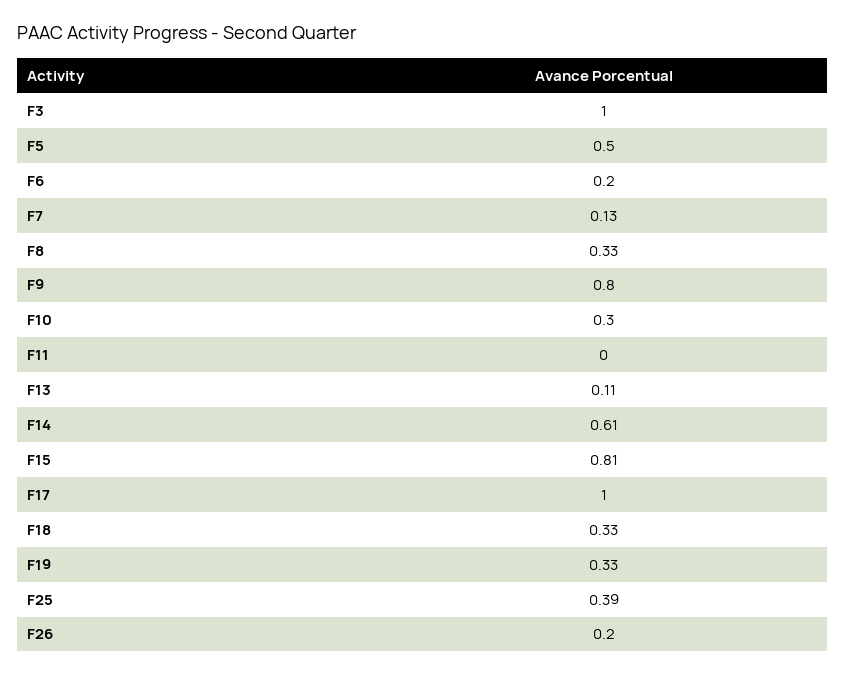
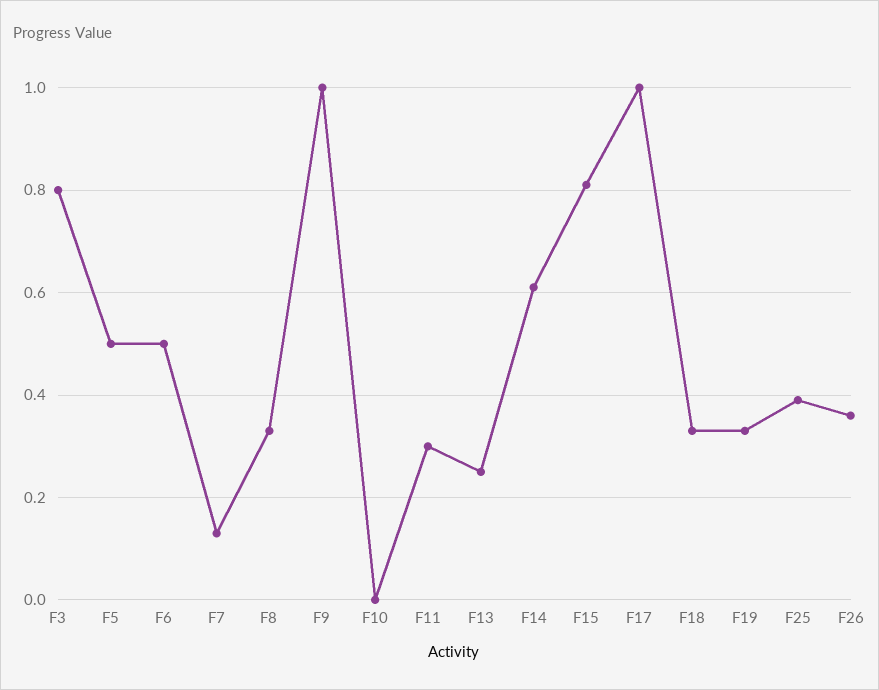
  {
-   "F3": 1,
+   "F3": 0.8,
    "F5": 0.5,
-   "F6": 0.2,
+   "F6": 0.5,
    "F7": 0.13,
    "F8": 0.33,
-   "F9": 0.8,
+   "F9": 1,
-   "F10": 0.3,
+   "F10": 0,
-   "F11": 0,
+   "F11": 0.3,
-   "F13": 0.11,
+   "F13": 0.25,
    "F14": 0.61,
    "F15": 0.81,
    "F17": 1,
    "F18": 0.33,
    "F19": 0.33,
    "F25": 0.39,
-   "F26": 0.2
+   "F26": 0.35
  }

